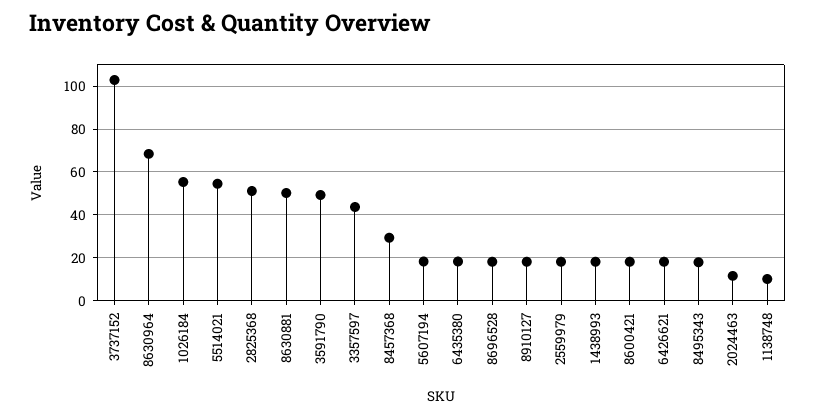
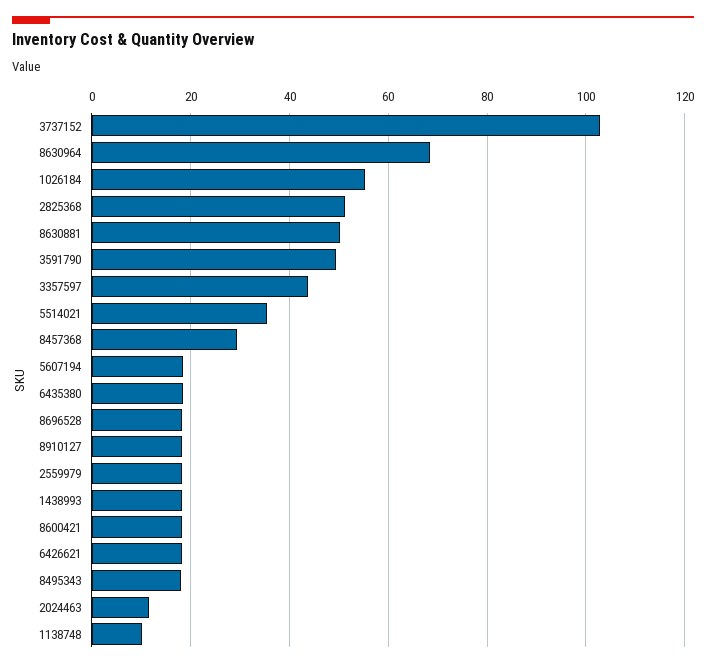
  {
    "3737152": 102,
    "8630964": 68,
    "1026184": 56,
-   "5514021": 55,
+   "5514021": 36,
    "2825368": 52,
    "8630881": 50,
    "3591790": 50,
    "3357597": 44,
    "8457368": 30,
    "5607194": 18,
    "6435380": 18,
    "8696528": 18,
    "8910127": 18,
    "2559979": 18,
    "1438993": 18,
    "8600421": 18,
    "6426621": 18,
    "8495343": 18,
    "2024463": 12,
    "1138748": 10
  }

